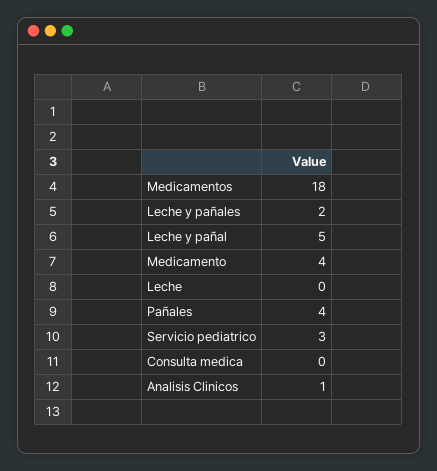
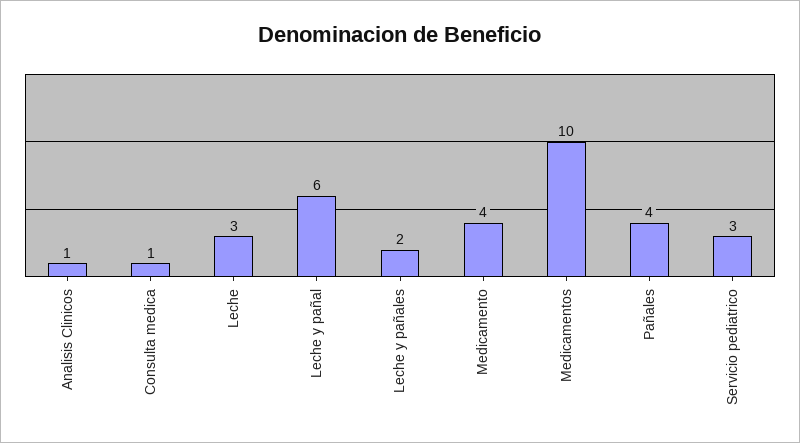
  {
-   "Medicamentos": 18,
+   "Medicamentos": 10,
    "Leche y pañales": 2,
-   "Leche y pañal": 5,
+   "Leche y pañal": 6,
    "Medicamento": 4,
-   "Leche": 0,
+   "Leche": 3,
    "Pañales": 4,
    "Servicio pediatrico": 3,
-   "Consulta medica": 0,
+   "Consulta medica": 1,
    "Analisis Clinicos": 1
  }

